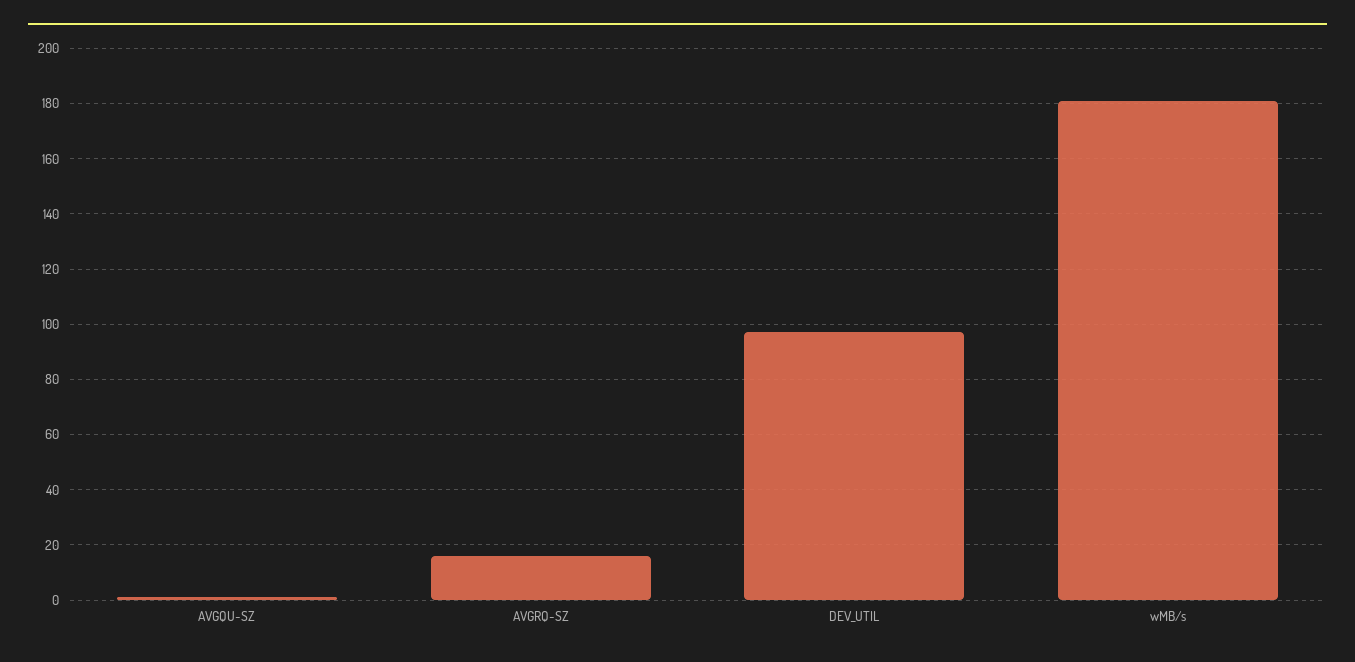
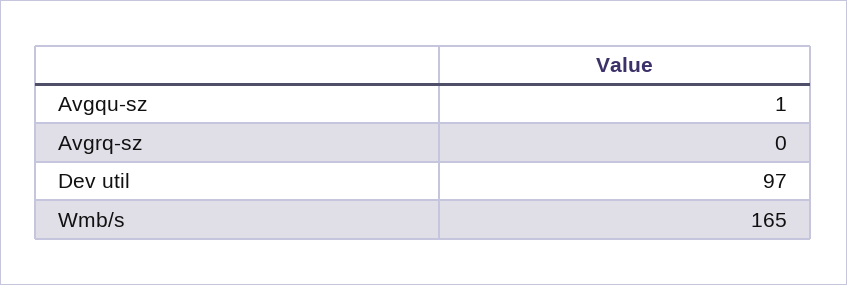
  {
    "AVGQU-SZ": 1,
-   "AVGRQ-SZ": 15,
+   "AVGRQ-SZ": 0,
    "DEV_UTIL": 97,
-   "wMB/s": 180
+   "wMB/s": 165
  }

